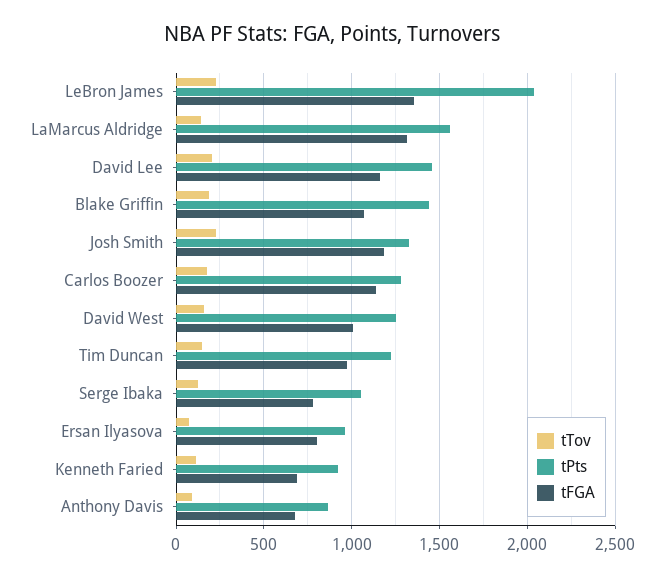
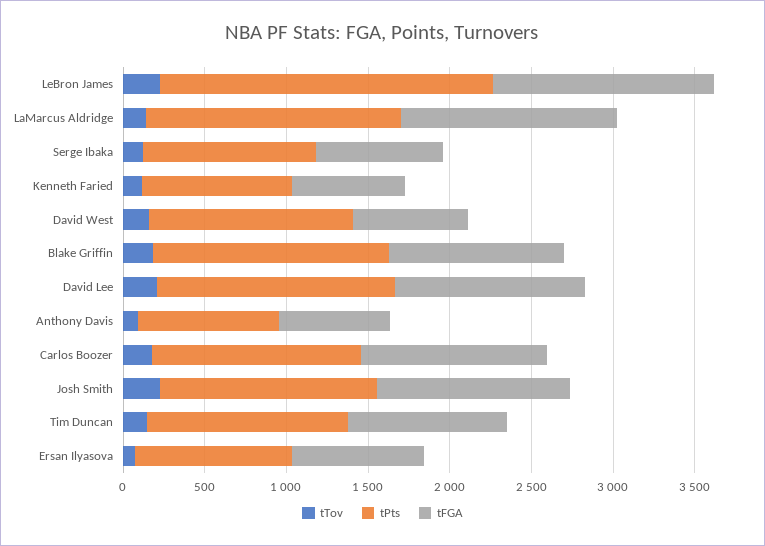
  {
    "tTov": {
      "LeBron James": 250,
      "LaMarcus Aldridge": 150,
      "David Lee": 200,
      "Blake Griffin": 200,
      "Josh Smith": 250,
      "Carlos Boozer": 200,
      "David West": 150,
      "Tim Duncan": 150,
      "Serge Ibaka": 150,
      "Ersan Ilyasova": 100,
      "Kenneth Faried": 100,
      "Anthony Davis": 100
    },
    "tPts": {
      "LeBron James": 2050,
      "LaMarcus Aldridge": 1550,
      "David Lee": 1450,
      "Blake Griffin": 1450,
      "Josh Smith": 1350,
      "Carlos Boozer": 1300,
      "David West": 1250,
      "Tim Duncan": 1250,
      "Serge Ibaka": 1050,
      "Ersan Ilyasova": 950,
      "Kenneth Faried": 900,
      "Anthony Davis": 850
    },
    "tFGA": {
      "LeBron James": 1350,
      "LaMarcus Aldridge": 1300,
      "David Lee": 1150,
      "Blake Griffin": 1050,
      "Josh Smith": 1200,
      "Carlos Boozer": 1150,
-     "David West": 1000,
+     "David West": 700,
      "Tim Duncan": 1000,
      "Serge Ibaka": 800,
      "Ersan Ilyasova": 800,
      "Kenneth Faried": 700,
      "Anthony Davis": 700
    }
  }

